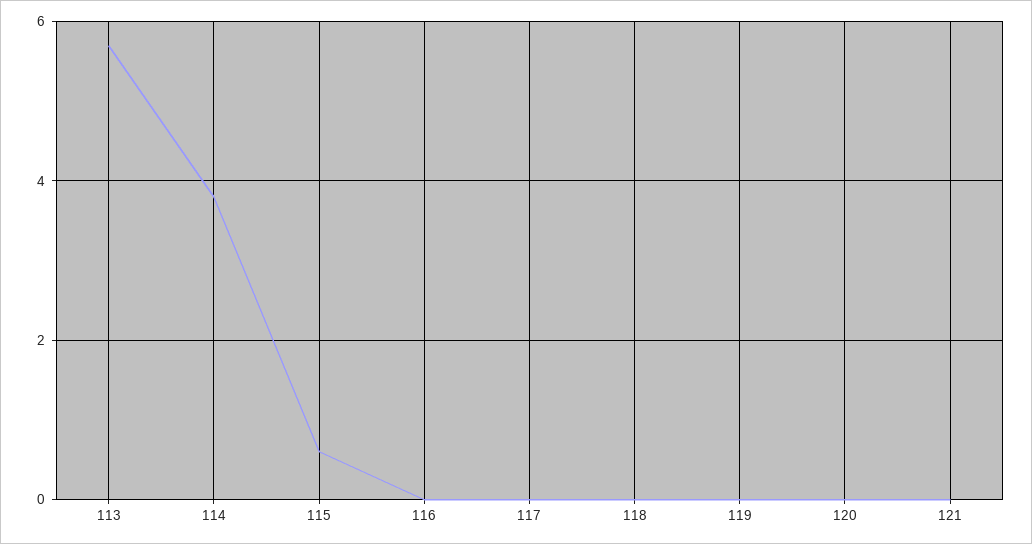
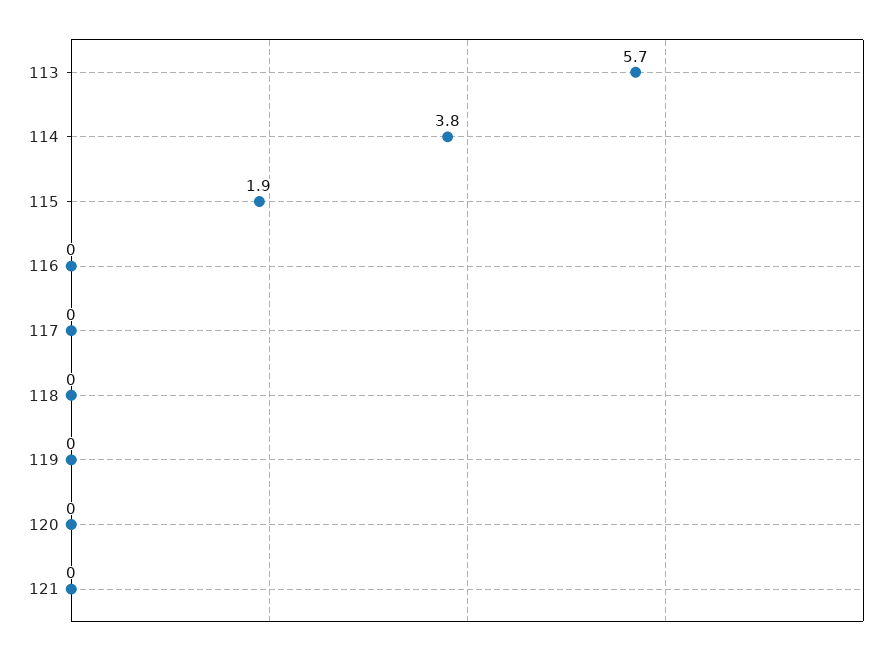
  {
    "113": 5.7,
    "114": 3.8,
-   "115": 0.5,
+   "115": 1.9,
    "116": 0,
    "117": 0,
    "118": 0,
    "119": 0,
    "120": 0,
    "121": 0
  }

